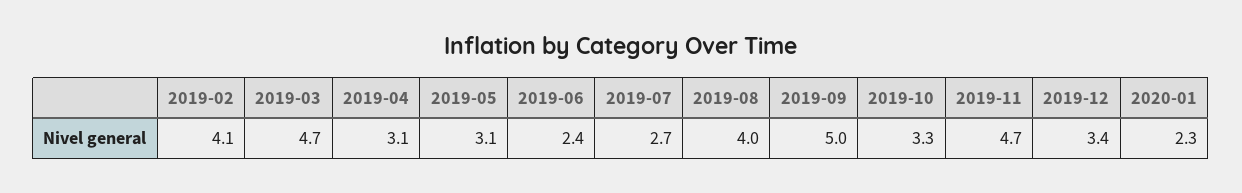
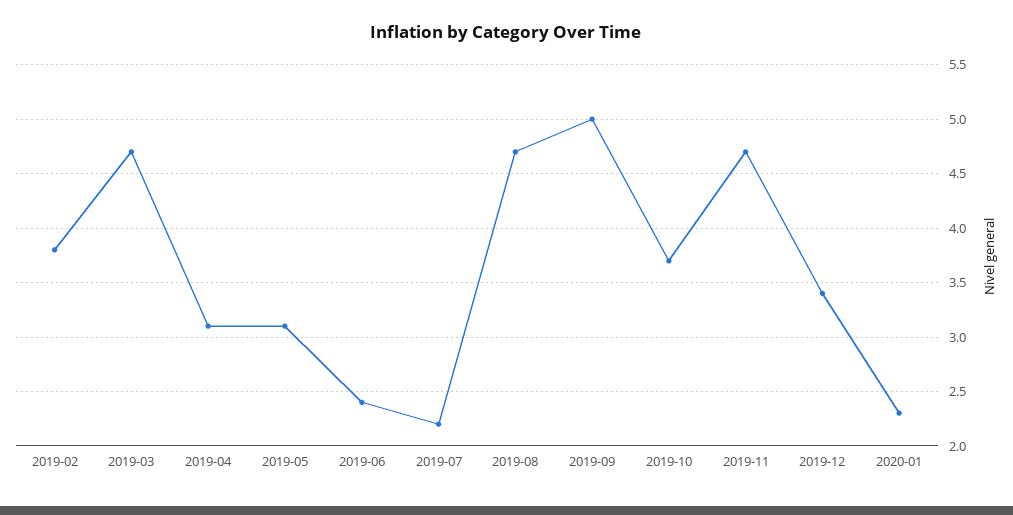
  {
-   "2019-02": 4.1,
+   "2019-02": 3.8,
    "2019-03": 4.7,
    "2019-04": 3.1,
    "2019-05": 3.1,
    "2019-06": 2.4,
-   "2019-07": 2.7,
+   "2019-07": 2.2,
-   "2019-08": 4,
+   "2019-08": 4.7,
    "2019-09": 5,
-   "2019-10": 3.3,
+   "2019-10": 3.7,
    "2019-11": 4.7,
    "2019-12": 3.4,
    "2020-01": 2.3
  }

